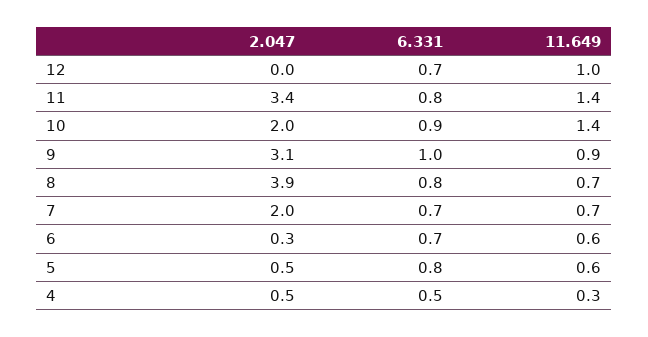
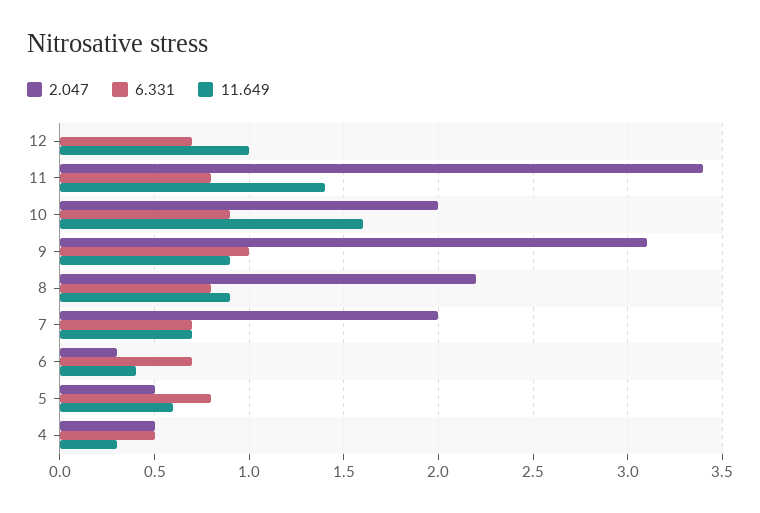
  {
    "2.047": {
      "12": 0,
      "11": 3.4,
      "10": 2,
      "9": 3.1,
-     "8": 3.9,
+     "8": 2.2,
      "7": 2,
      "6": 0.3,
      "5": 0.5,
      "4": 0.5
    },
    "6.331": {
      "12": 0.7,
      "11": 0.8,
      "10": 0.9,
      "9": 1,
      "8": 0.8,
      "7": 0.7,
      "6": 0.7,
      "5": 0.8,
      "4": 0.5
    },
    "11.649": {
      "12": 1,
      "11": 1.4,
-     "10": 1.4,
+     "10": 1.6,
      "9": 0.9,
-     "8": 0.7,
+     "8": 0.9,
      "7": 0.7,
-     "6": 0.6,
+     "6": 0.4,
      "5": 0.6,
      "4": 0.3
    }
  }

